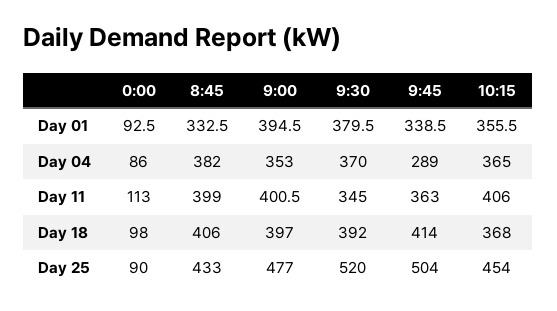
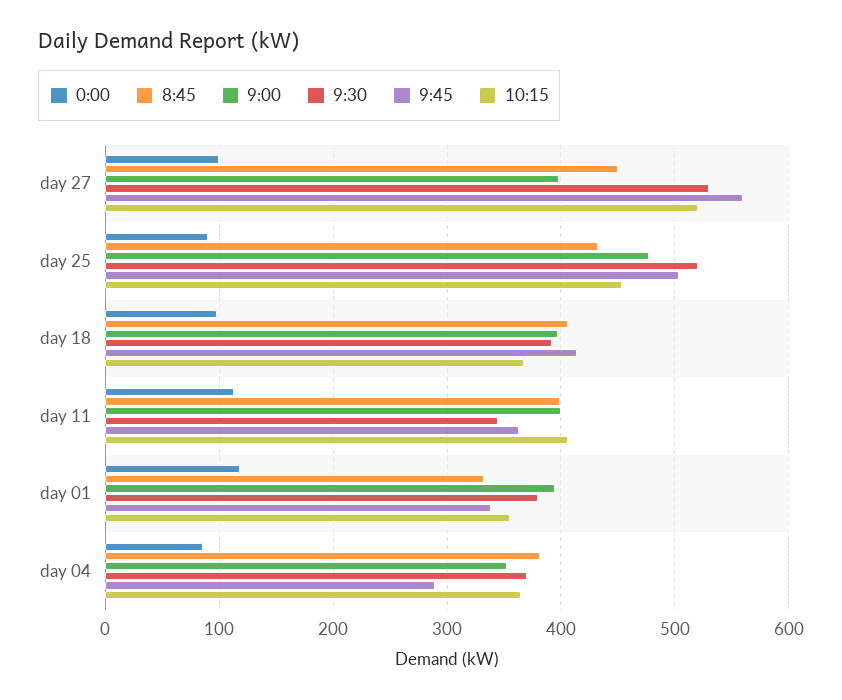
  {
    "0:00": {
-     "Day 01": 92.5,
+     "Day 01": 120,
      "Day 04": 86,
      "Day 11": 113,
      "Day 18": 98,
-     "Day 25": 90
+     "Day 25": 90,
+     "day 27": 100
    },
    "8:45": {
      "Day 01": 332.5,
      "Day 04": 382,
      "Day 11": 399,
      "Day 18": 406,
-     "Day 25": 433
+     "Day 25": 433,
+     "day 27": 450
    },
    "9:00": {
      "Day 01": 394.5,
      "Day 04": 353,
      "Day 11": 400.5,
      "Day 18": 397,
-     "Day 25": 477
+     "Day 25": 477,
+     "day 27": 400
    },
    "9:30": {
      "Day 01": 379.5,
      "Day 04": 370,
      "Day 11": 345,
      "Day 18": 392,
-     "Day 25": 520
+     "Day 25": 520,
+     "day 27": 530
    },
    "9:45": {
      "Day 01": 338.5,
      "Day 04": 289,
      "Day 11": 363,
      "Day 18": 414,
-     "Day 25": 504
+     "Day 25": 504,
+     "day 27": 560
    },
    "10:15": {
      "Day 01": 355.5,
      "Day 04": 365,
      "Day 11": 406,
      "Day 18": 368,
-     "Day 25": 454
+     "Day 25": 454,
+     "day 27": 520
    }
  }

